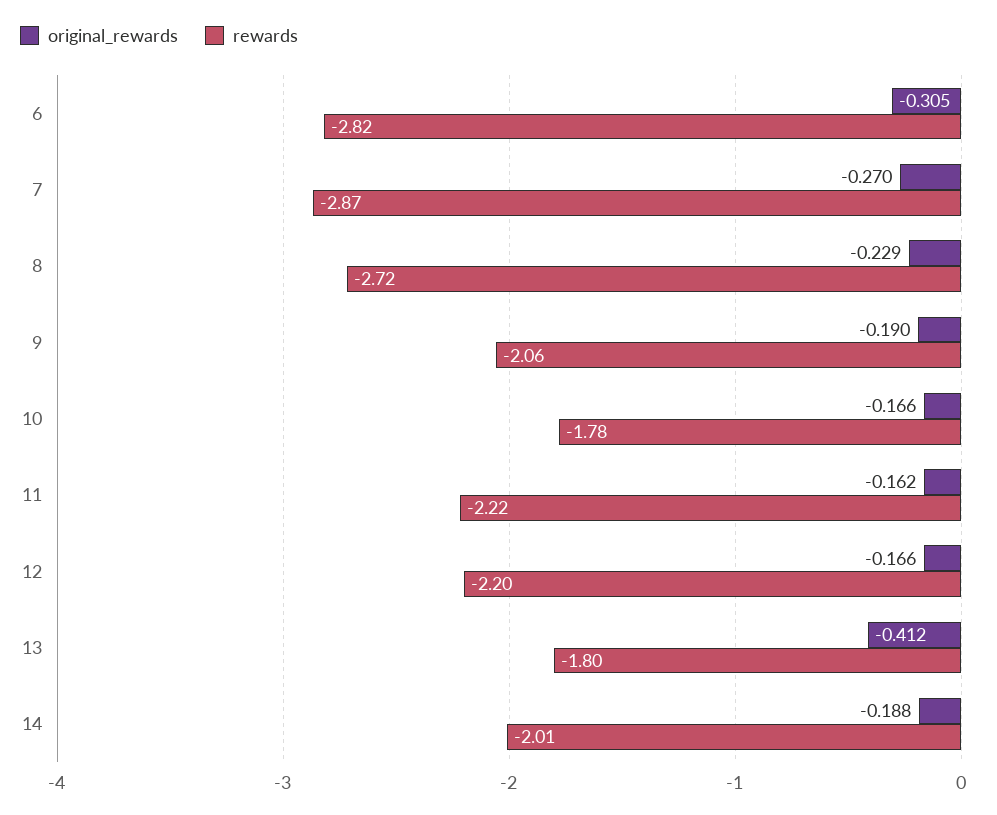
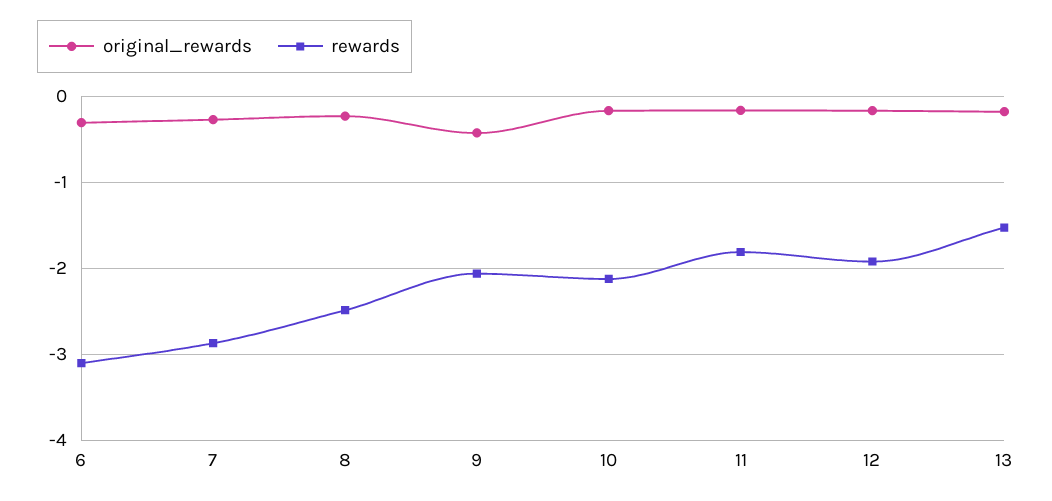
  {
    "original_rewards": {
      "6": -0.305,
      "7": -0.27,
      "8": -0.229,
-     "9": -0.19,
+     "9": -0.4,
      "10": -0.166,
      "11": -0.162,
      "12": -0.166,
-     "13": -0.412,
+     "13": -0.2
-     "14": -0.188
    },
    "rewards": {
-     "6": -2.82,
+     "6": -3.1,
      "7": -2.87,
-     "8": -2.72,
+     "8": -2.5,
      "9": -2.06,
-     "10": -1.78,
+     "10": -2.1,
-     "11": -2.22,
+     "11": -1.8,
-     "12": -2.2,
+     "12": -1.9,
-     "13": -1.8,
+     "13": -1.5
-     "14": -2.01
    }
  }

